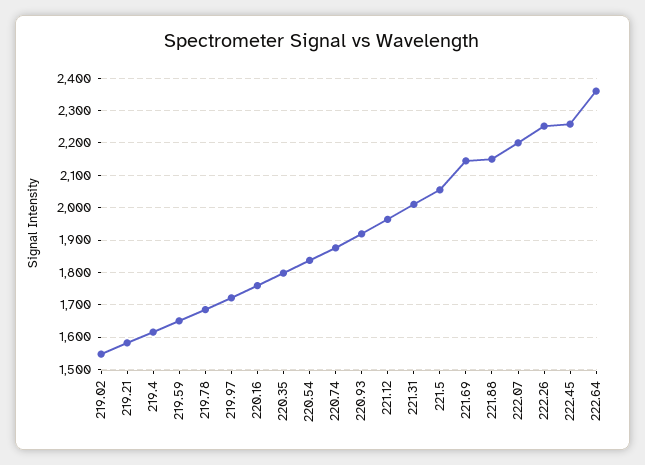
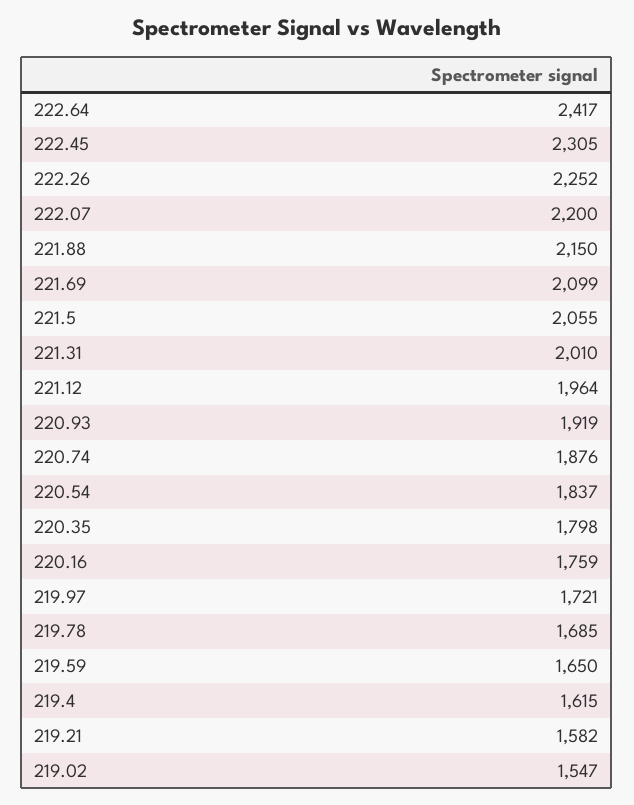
  {
    "219.02": 1547,
    "219.21": 1582,
    "219.4": 1615,
    "219.59": 1650,
    "219.78": 1685,
    "219.97": 1721,
    "220.16": 1759,
    "220.35": 1798,
    "220.54": 1837,
    "220.74": 1876,
    "220.93": 1919,
    "221.12": 1964,
    "221.31": 2010,
    "221.5": 2055,
-   "221.69": 2140,
+   "221.69": 2099,
    "221.88": 2150,
    "222.07": 2200,
    "222.26": 2252,
-   "222.45": 2260,
+   "222.45": 2305,
-   "222.64": 2360
+   "222.64": 2417
  }

